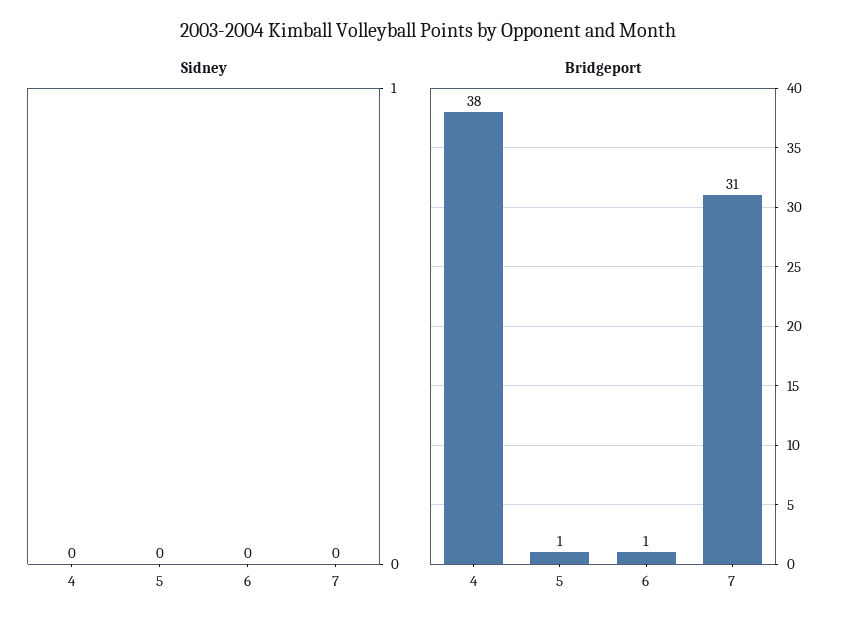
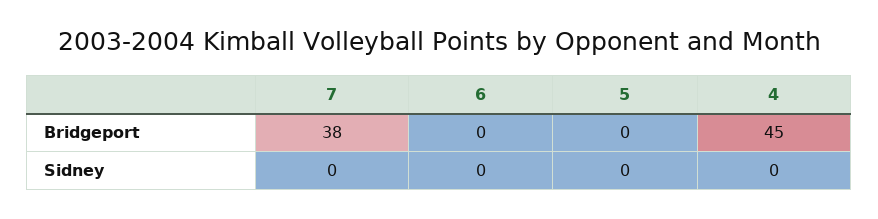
  {
    "Sidney": {
      "4": 0,
      "5": 0,
      "6": 0,
      "7": 0
    },
    "Bridgeport": {
-     "4": 38,
+     "4": 45,
-     "5": 1,
+     "5": 0,
-     "6": 1,
+     "6": 0,
-     "7": 31
+     "7": 38
    }
  }

